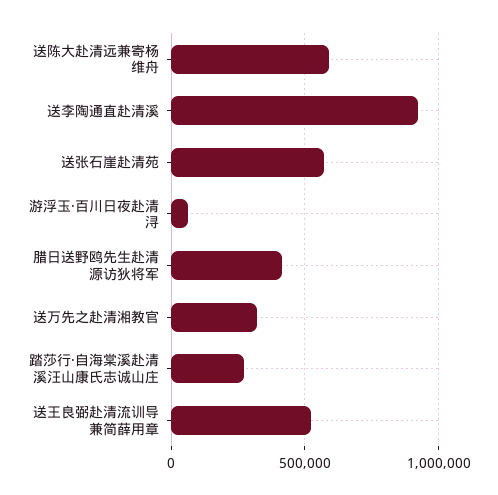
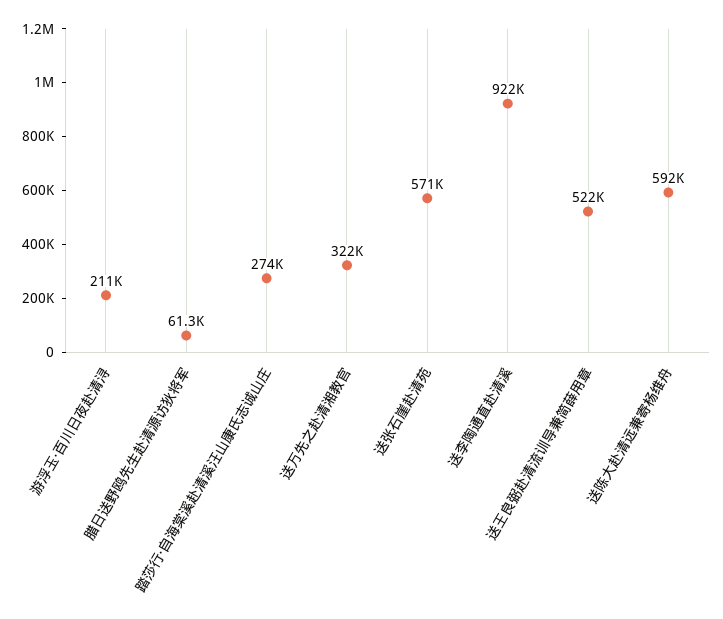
  {
    "送陈大赴清远兼寄杨维舟": 592000,
    "送李陶通直赴清溪": 922000,
    "送张石崖赴清苑": 571000,
-   "游浮玉·百川日夜赴清浔": 50000,
+   "游浮玉·百川日夜赴清浔": 211000,
-   "腊日送野鸥先生赴清源访狄将军": 400000,
+   "腊日送野鸥先生赴清源访狄将军": 61300,
    "送万先之赴清湘教官": 322000,
    "踏莎行·自海棠溪赴清溪汪山康氏志诚山庄": 274000,
    "送王良弼赴清流训导兼简薛用章": 522000
  }

